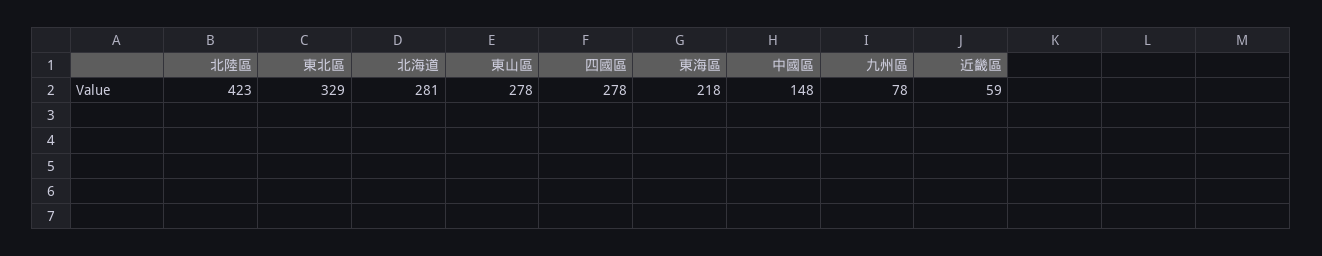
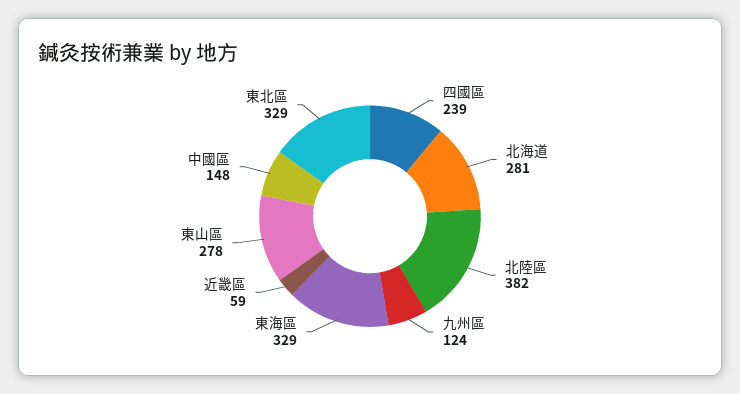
  {
-   "北陸區": 423,
+   "北陸區": 382,
    "東北區": 329,
    "北海道": 281,
    "東山區": 278,
-   "四國區": 278,
+   "四國區": 239,
-   "東海區": 218,
+   "東海區": 329,
    "中國區": 148,
-   "九州區": 78,
+   "九州區": 124,
    "近畿區": 59
  }

